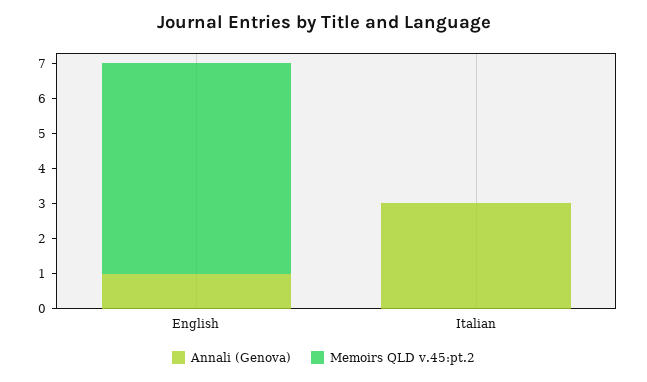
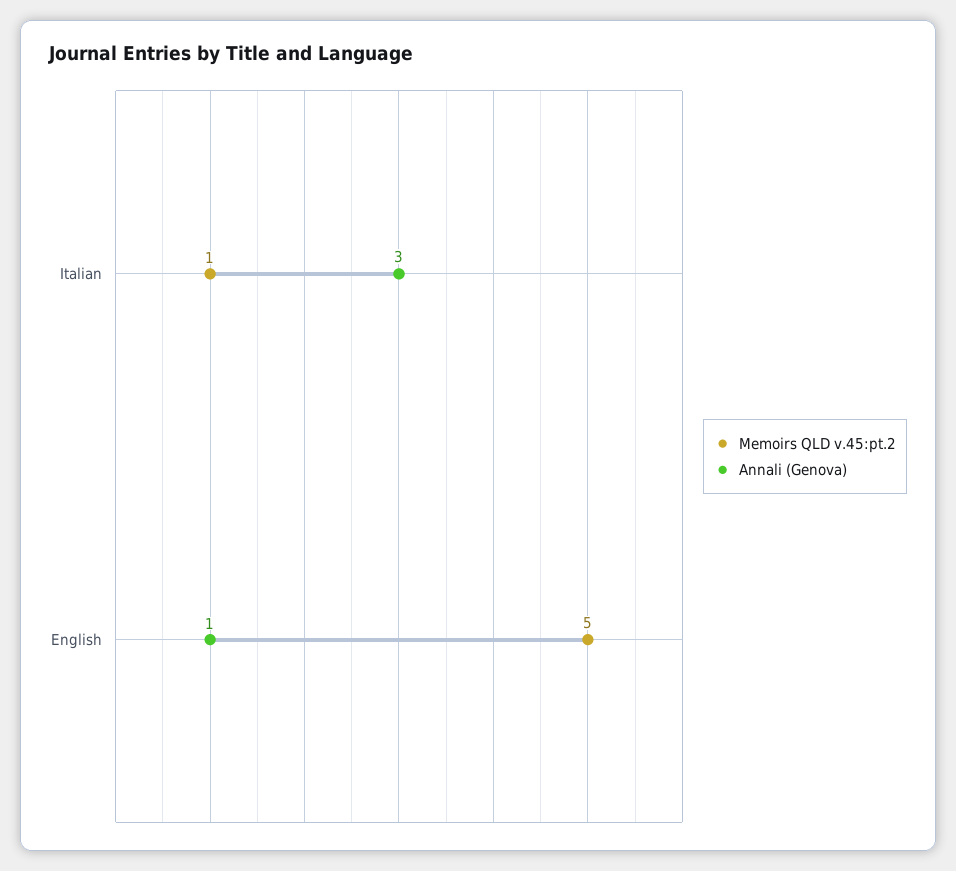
  {
    "Annali (Genova)": {
      "English": 1,
      "Italian": 3
    },
    "Memoirs QLD v.45:pt.2": {
-     "English": 6,
+     "English": 5,
-     "Italian": 0
+     "Italian": 1
    }
  }

